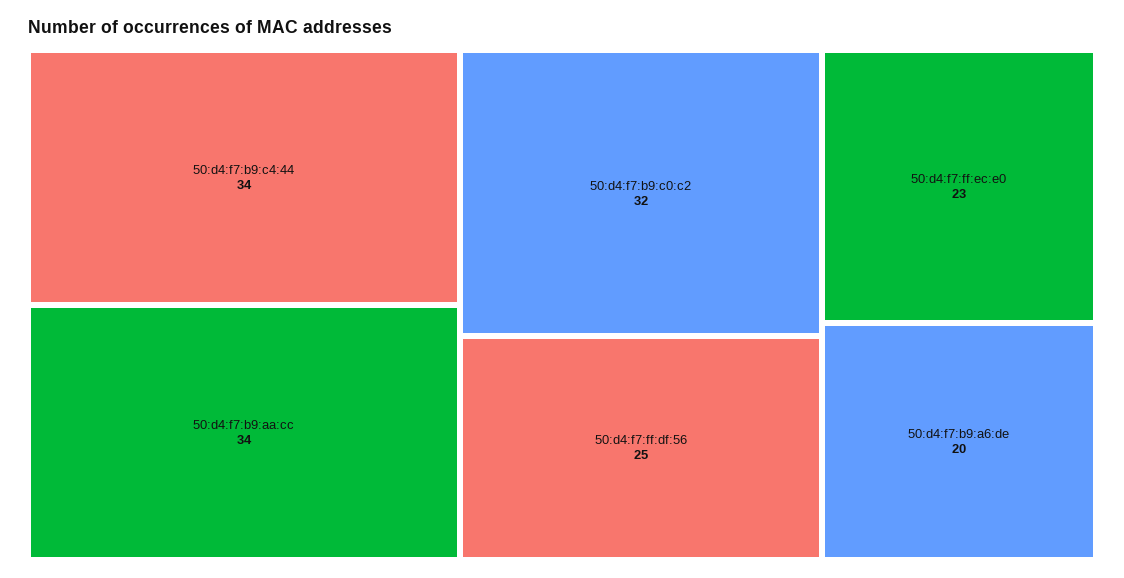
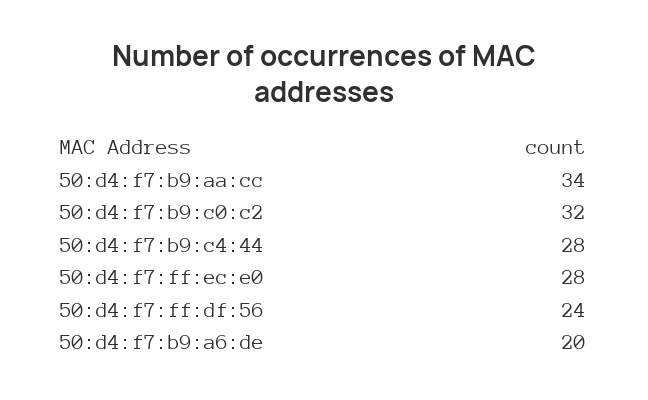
  {
-   "50:d4:f7:b9:c4:44": 34,
+   "50:d4:f7:b9:c4:44": 28,
    "50:d4:f7:b9:aa:cc": 34,
    "50:d4:f7:b9:c0:c2": 32,
-   "50:d4:f7:ff:df:56": 25,
+   "50:d4:f7:ff:df:56": 24,
-   "50:d4:f7:ff:ec:e0": 23,
+   "50:d4:f7:ff:ec:e0": 28,
    "50:d4:f7:b9:a6:de": 20
  }

